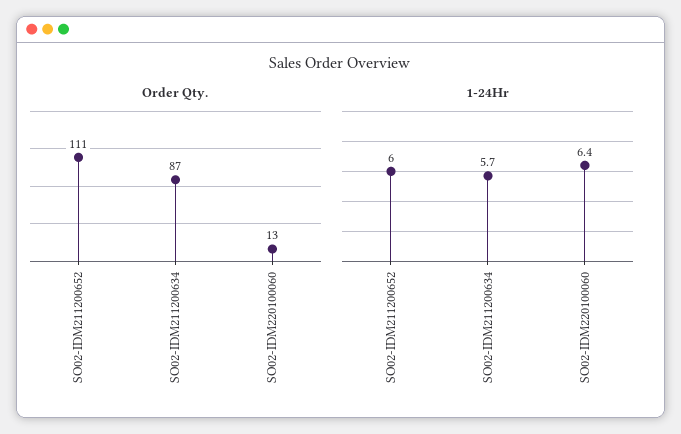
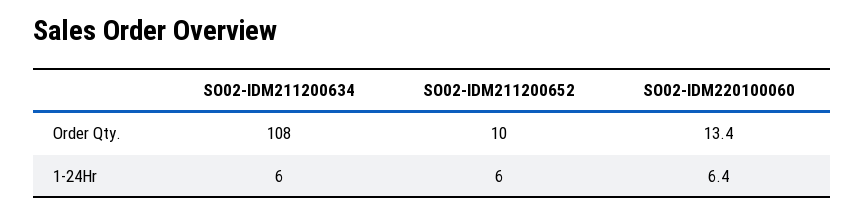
  {
    "Order Qty.": {
-     "SO02-IDM211200652": 111,
+     "SO02-IDM211200652": 10,
-     "SO02-IDM211200634": 87,
+     "SO02-IDM211200634": 108,
      "SO02-IDM220100060": 13.4
    },
    "1-24Hr": {
      "SO02-IDM211200652": 6,
-     "SO02-IDM211200634": 5.7,
+     "SO02-IDM211200634": 6,
      "SO02-IDM220100060": 6.4
    }
  }

